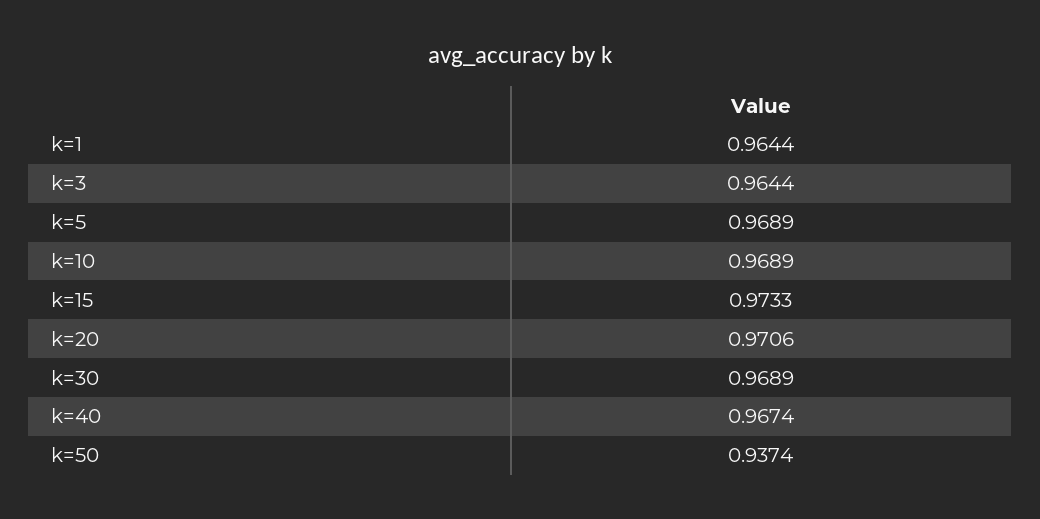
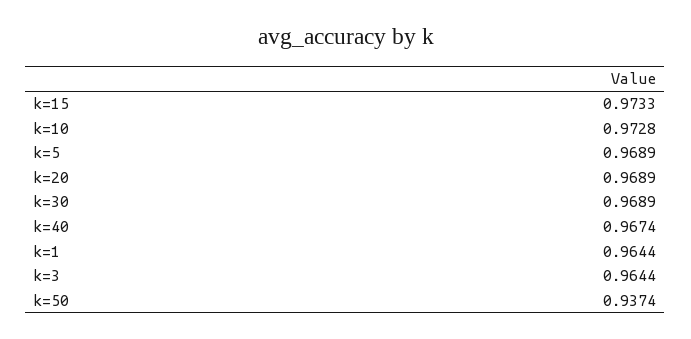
  {
    "k=1": 0.9644,
    "k=3": 0.9644,
    "k=5": 0.9689,
-   "k=10": 0.9689,
+   "k=10": 0.9728,
    "k=15": 0.9733,
-   "k=20": 0.9706,
+   "k=20": 0.9689,
    "k=30": 0.9689,
    "k=40": 0.9674,
    "k=50": 0.9374
  }

